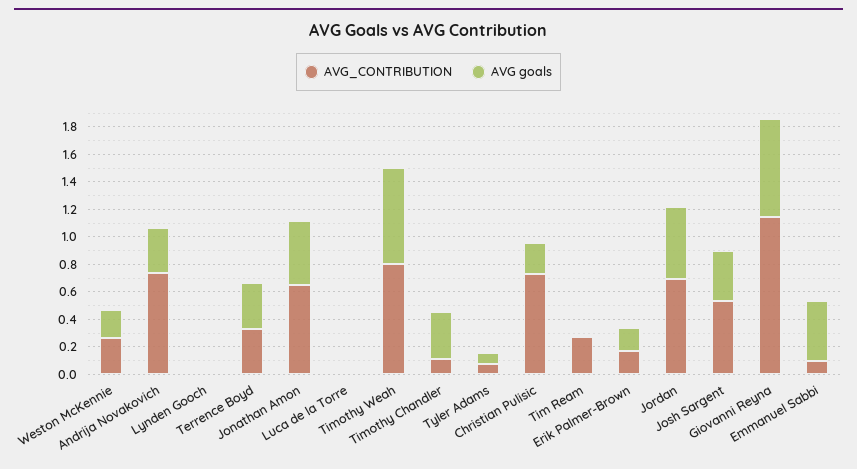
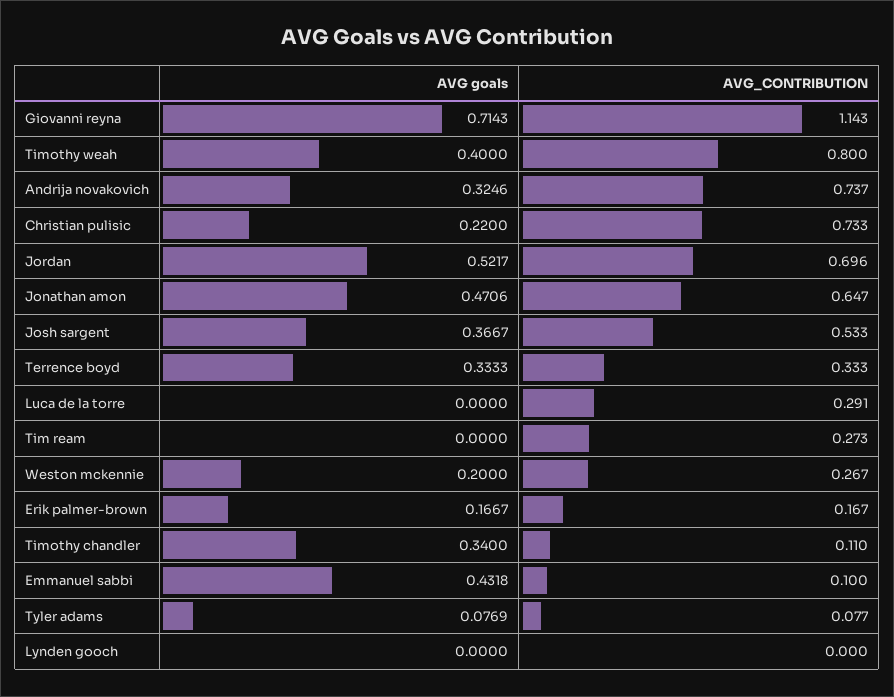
  {
    "AVG_CONTRIBUTION": {
      "Weston McKennie": 0.267,
      "Andrija Novakovich": 0.737,
      "Lynden Gooch": 0,
      "Terrence Boyd": 0.333,
      "Jonathan Amon": 0.647,
-     "Luca de la Torre": 0,
+     "Luca de la Torre": 0.291,
      "Timothy Weah": 0.8,
      "Timothy Chandler": 0.11,
      "Tyler Adams": 0.077,
      "Christian Pulisic": 0.733,
      "Tim Ream": 0.273,
      "Erik Palmer-Brown": 0.167,
      "Jordan": 0.696,
      "Josh Sargent": 0.533,
      "Giovanni Reyna": 1.143,
      "Emmanuel Sabbi": 0.1
    },
    "AVG goals": {
      "Weston McKennie": 0.2,
      "Andrija Novakovich": 0.3246,
      "Lynden Gooch": 0,
      "Terrence Boyd": 0.3333,
      "Jonathan Amon": 0.4706,
      "Luca de la Torre": 0,
-     "Timothy Weah": 0.7,
+     "Timothy Weah": 0.4,
      "Timothy Chandler": 0.34,
      "Tyler Adams": 0.0769,
      "Christian Pulisic": 0.22,
      "Tim Ream": 0,
      "Erik Palmer-Brown": 0.1667,
      "Jordan": 0.5217,
      "Josh Sargent": 0.3667,
      "Giovanni Reyna": 0.7143,
      "Emmanuel Sabbi": 0.4318
    }
  }

